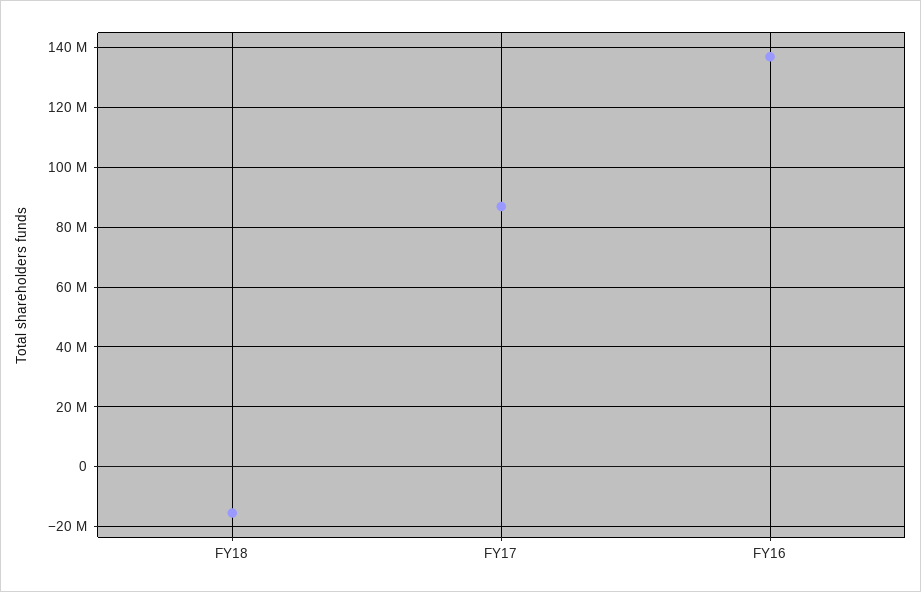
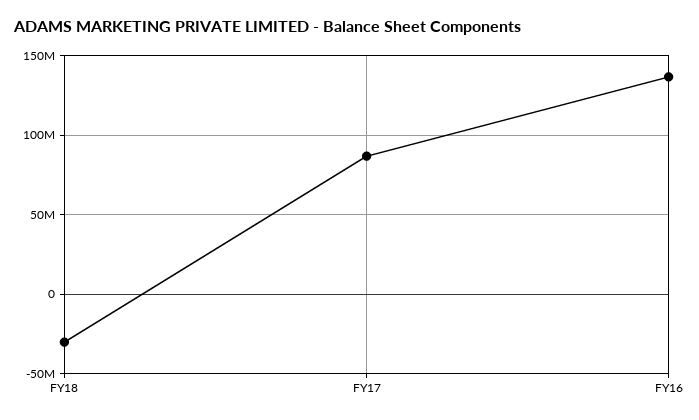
  {
-   "FY18": -15000000,
+   "FY18": -30000000,
    "FY17": 87500000,
    "FY16": 137500000
  }

